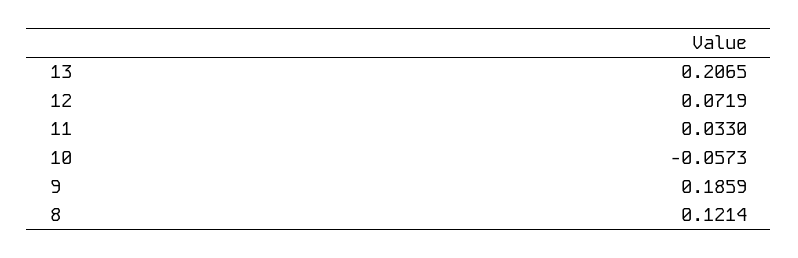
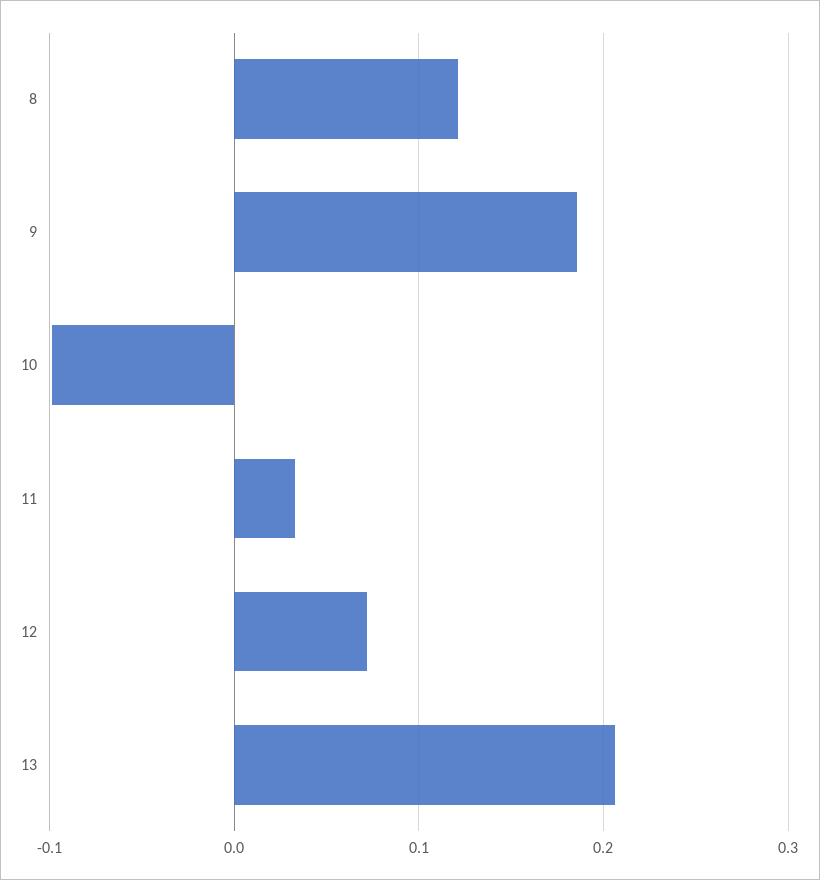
  {
    "13": 0.2065,
    "12": 0.0719,
    "11": 0.033,
-   "10": -0.0573,
+   "10": -0.1,
    "9": 0.1859,
    "8": 0.1214
  }

